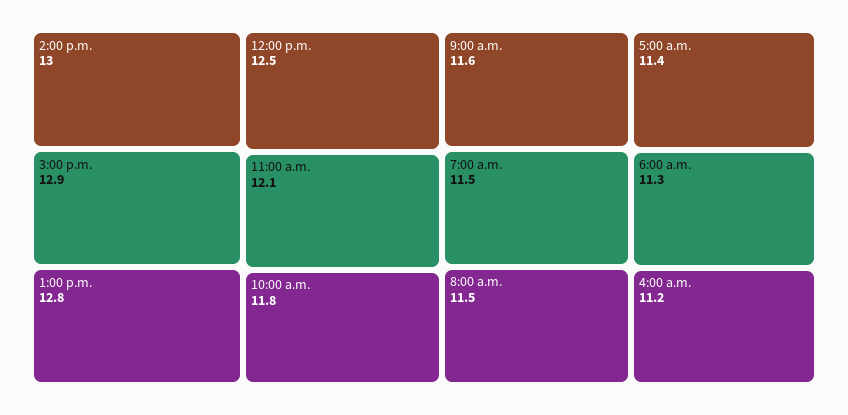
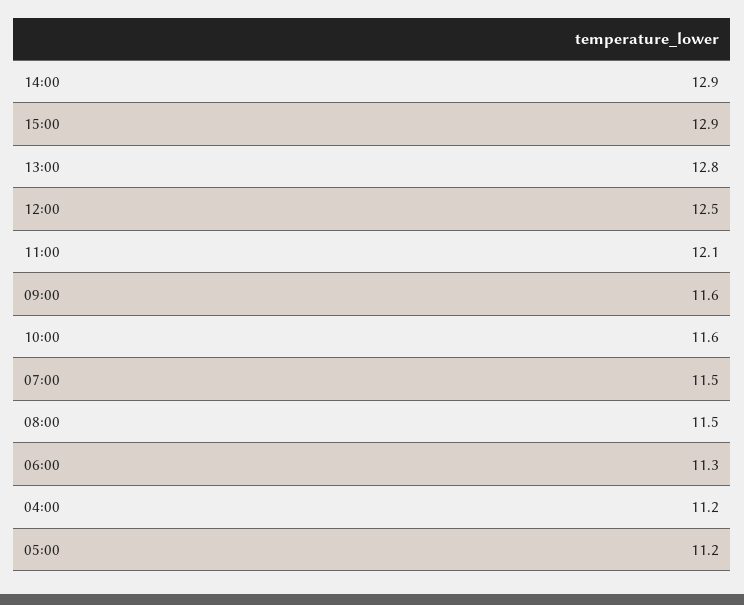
  {
-   "2:00 p.m.": 13,
+   "2:00 p.m.": 12.9,
    "3:00 p.m.": 12.9,
    "1:00 p.m.": 12.8,
    "12:00 p.m.": 12.5,
    "11:00 a.m.": 12.1,
-   "10:00 a.m.": 11.8,
+   "10:00 a.m.": 11.6,
    "9:00 a.m.": 11.6,
    "7:00 a.m.": 11.5,
    "8:00 a.m.": 11.5,
-   "5:00 a.m.": 11.4,
+   "5:00 a.m.": 11.2,
    "6:00 a.m.": 11.3,
    "4:00 a.m.": 11.2
  }

